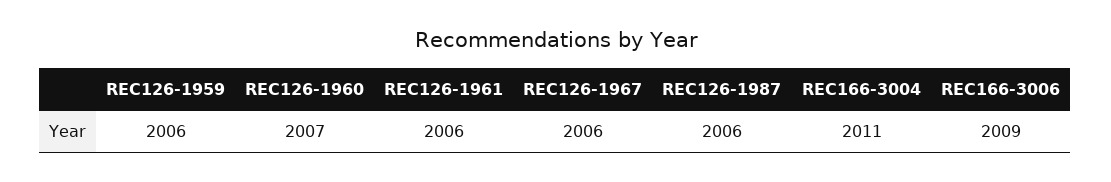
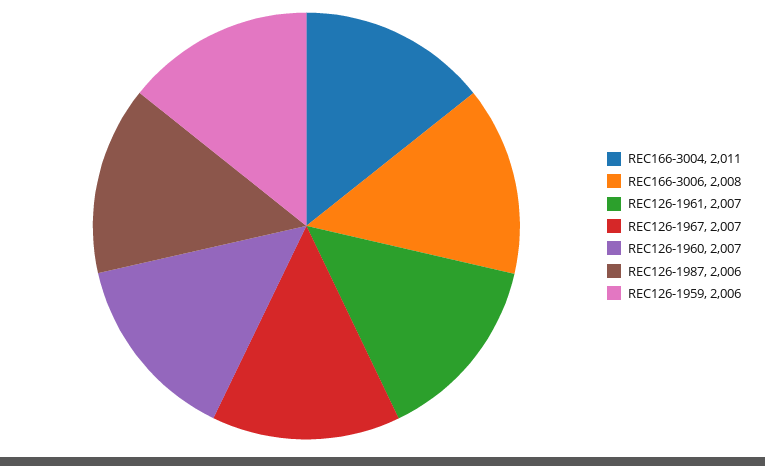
  {
    "REC126-1959": 2006,
    "REC126-1960": 2007,
-   "REC126-1961": 2006,
+   "REC126-1961": 2007,
-   "REC126-1967": 2006,
+   "REC126-1967": 2007,
    "REC126-1987": 2006,
    "REC166-3004": 2011,
-   "REC166-3006": 2009
+   "REC166-3006": 2008
  }

